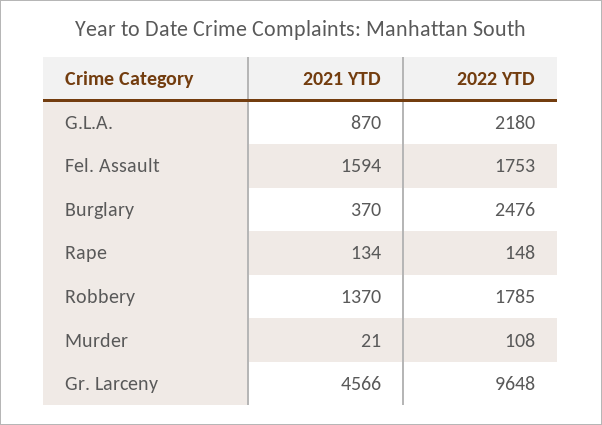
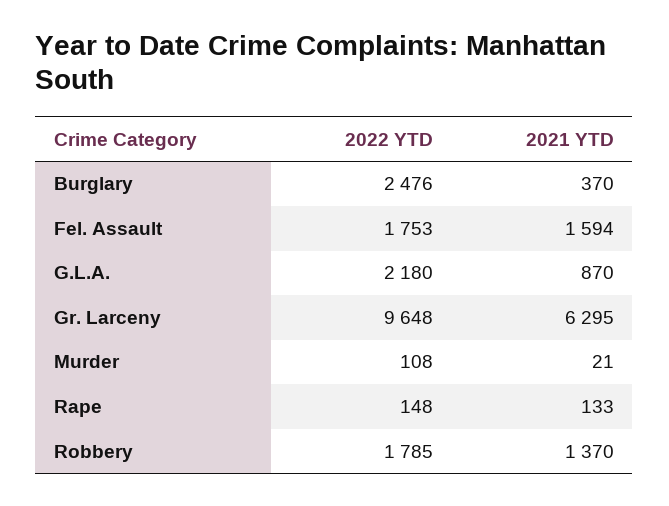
  {
    "2021 YTD": {
      "G.L.A.": 870,
      "Fel. Assault": 1594,
      "Burglary": 370,
-     "Rape": 134,
+     "Rape": 133,
      "Robbery": 1370,
      "Murder": 21,
-     "Gr. Larceny": 4566
+     "Gr. Larceny": 6295
    },
    "2022 YTD": {
      "G.L.A.": 2180,
      "Fel. Assault": 1753,
      "Burglary": 2476,
      "Rape": 148,
      "Robbery": 1785,
      "Murder": 108,
      "Gr. Larceny": 9648
    }
  }

